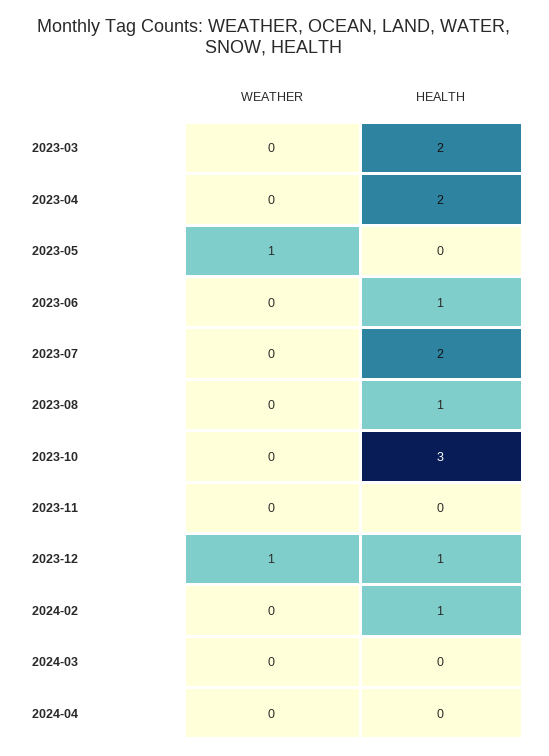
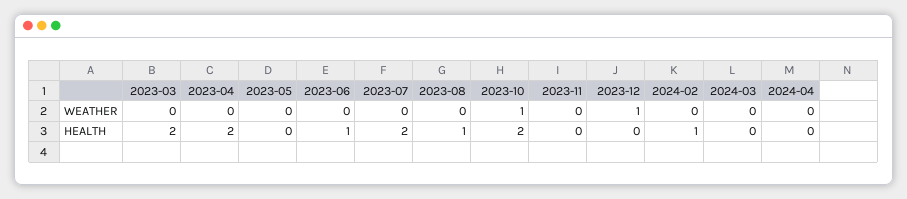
  {
    "WEATHER": {
      "2023-03": 0,
      "2023-04": 0,
-     "2023-05": 1,
+     "2023-05": 0,
      "2023-06": 0,
      "2023-07": 0,
      "2023-08": 0,
-     "2023-10": 0,
+     "2023-10": 1,
      "2023-11": 0,
      "2023-12": 1,
      "2024-02": 0,
      "2024-03": 0,
      "2024-04": 0
    },
    "HEALTH": {
      "2023-03": 2,
      "2023-04": 2,
      "2023-05": 0,
      "2023-06": 1,
      "2023-07": 2,
      "2023-08": 1,
-     "2023-10": 3,
+     "2023-10": 2,
      "2023-11": 0,
-     "2023-12": 1,
+     "2023-12": 0,
      "2024-02": 1,
      "2024-03": 0,
      "2024-04": 0
    }
  }

